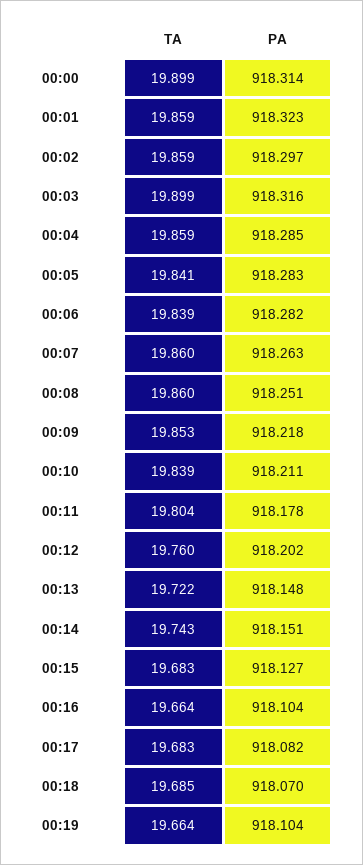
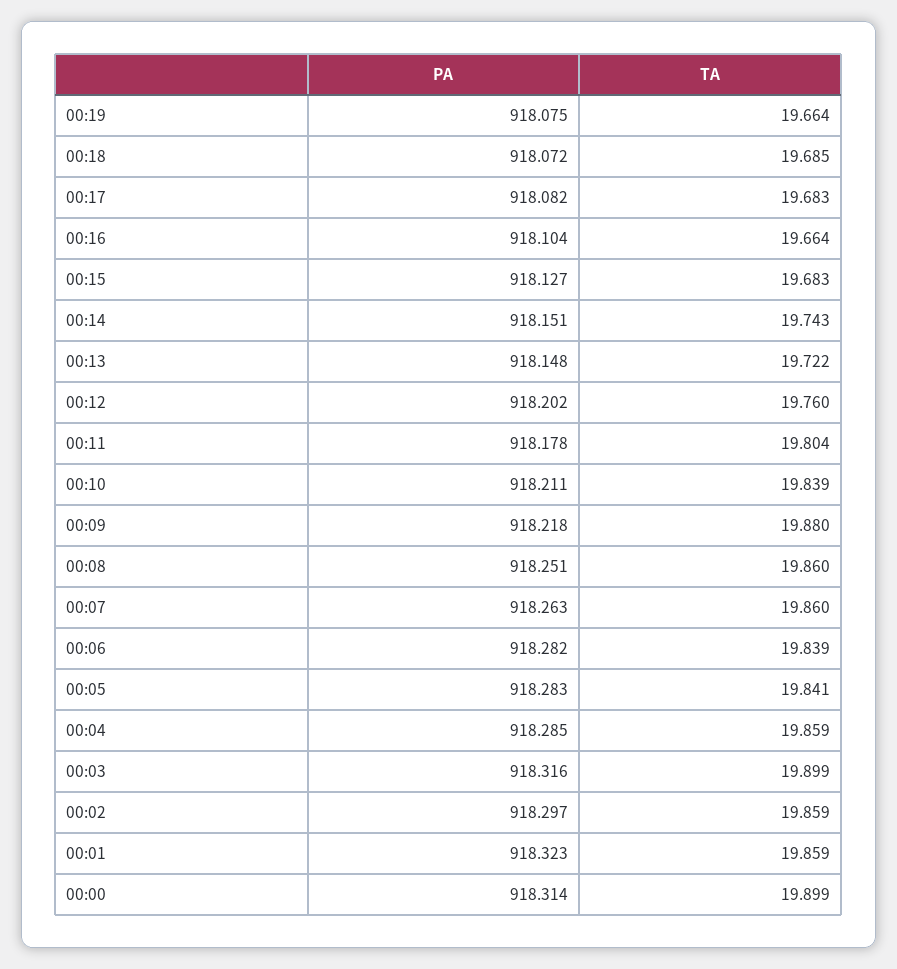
  {
    "TA": {
      "00:00": 19.899,
      "00:01": 19.859,
      "00:02": 19.859,
      "00:03": 19.899,
      "00:04": 19.859,
      "00:05": 19.841,
      "00:06": 19.839,
      "00:07": 19.86,
      "00:08": 19.86,
-     "00:09": 19.853,
+     "00:09": 19.88,
      "00:10": 19.839,
      "00:11": 19.804,
      "00:12": 19.76,
      "00:13": 19.722,
      "00:14": 19.743,
      "00:15": 19.683,
      "00:16": 19.664,
      "00:17": 19.683,
      "00:18": 19.685,
      "00:19": 19.664
    },
    "PA": {
      "00:00": 918.314,
      "00:01": 918.323,
      "00:02": 918.297,
      "00:03": 918.316,
      "00:04": 918.285,
      "00:05": 918.283,
      "00:06": 918.282,
      "00:07": 918.263,
      "00:08": 918.251,
      "00:09": 918.218,
      "00:10": 918.211,
      "00:11": 918.178,
      "00:12": 918.202,
      "00:13": 918.148,
      "00:14": 918.151,
      "00:15": 918.127,
      "00:16": 918.104,
      "00:17": 918.082,
-     "00:18": 918.07,
+     "00:18": 918.072,
-     "00:19": 918.104
+     "00:19": 918.075
    }
  }

